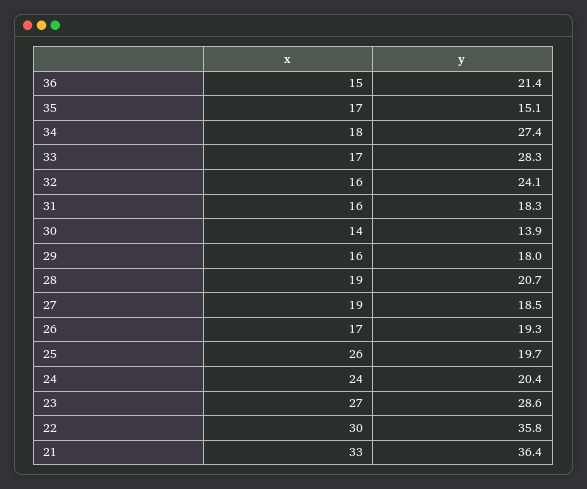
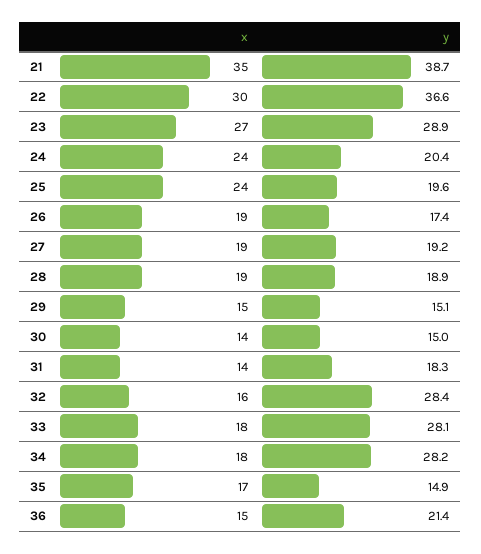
  {
    "x": {
      "36": 15,
      "35": 17,
      "34": 18,
-     "33": 17,
+     "33": 18,
      "32": 16,
-     "31": 16,
+     "31": 14,
      "30": 14,
-     "29": 16,
+     "29": 15,
      "28": 19,
      "27": 19,
-     "26": 17,
+     "26": 19,
-     "25": 26,
+     "25": 24,
      "24": 24,
      "23": 27,
      "22": 30,
-     "21": 33
+     "21": 35
    },
    "y": {
      "36": 21.4,
-     "35": 15.1,
+     "35": 14.9,
-     "34": 27.4,
+     "34": 28.2,
-     "33": 28.3,
+     "33": 28.1,
-     "32": 24.1,
+     "32": 28.4,
      "31": 18.3,
-     "30": 13.9,
+     "30": 15,
-     "29": 18,
+     "29": 15.1,
-     "28": 20.7,
+     "28": 18.9,
-     "27": 18.5,
+     "27": 19.2,
-     "26": 19.3,
+     "26": 17.4,
-     "25": 19.7,
+     "25": 19.6,
      "24": 20.4,
-     "23": 28.6,
+     "23": 28.9,
-     "22": 35.8,
+     "22": 36.6,
-     "21": 36.4
+     "21": 38.7
    }
  }

